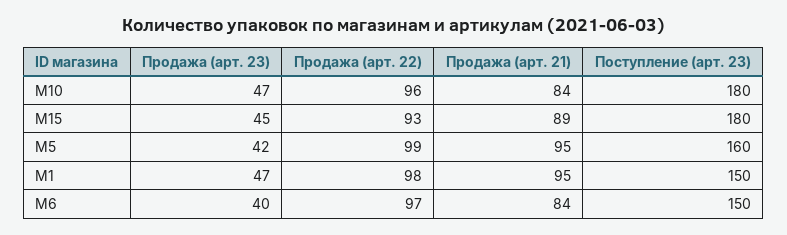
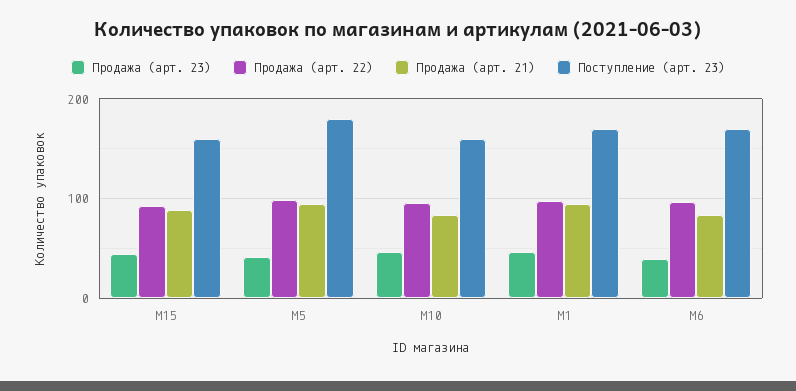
  {
    "Продажа (арт. 23)": {
      "M10": 47,
      "M15": 45,
      "M5": 42,
      "M1": 47,
      "M6": 40
    },
    "Продажа (арт. 22)": {
      "M10": 96,
      "M15": 93,
      "M5": 99,
      "M1": 98,
      "M6": 97
    },
    "Продажа (арт. 21)": {
      "M10": 84,
      "M15": 89,
      "M5": 95,
      "M1": 95,
      "M6": 84
    },
    "Поступление (арт. 23)": {
-     "M10": 180,
+     "M10": 160,
-     "M15": 180,
+     "M15": 160,
-     "M5": 160,
+     "M5": 180,
-     "M1": 150,
+     "M1": 170,
-     "M6": 150
+     "M6": 170
    }
  }

